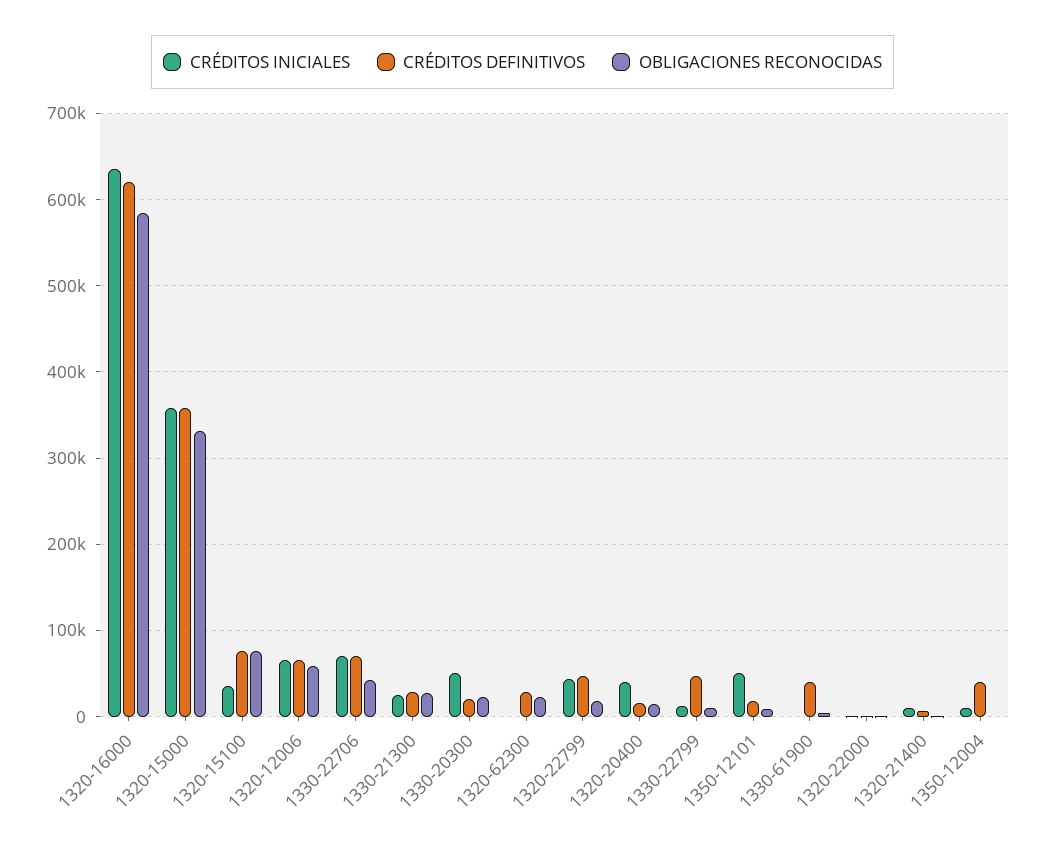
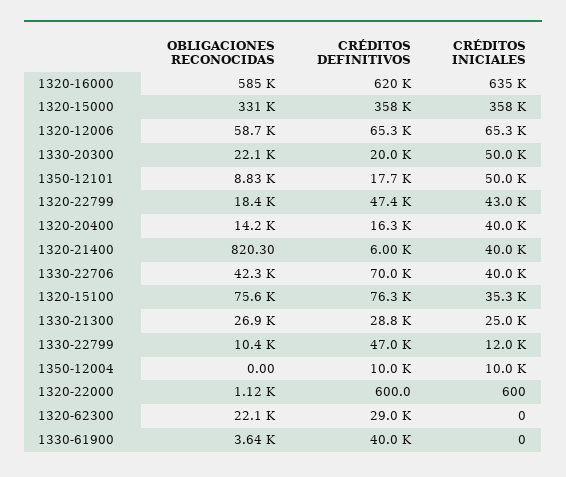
  {
    "CRÉDITOS INICIALES": {
      "1320-16000": 635000,
      "1320-15000": 358000,
      "1320-15100": 35300,
      "1320-12006": 65300,
-     "1330-22706": 70000,
+     "1330-22706": 40000,
      "1330-21300": 25000,
      "1330-20300": 50000,
      "1320-62300": 0,
      "1320-22799": 43000,
      "1320-20400": 40000,
      "1330-22799": 12000,
      "1350-12101": 50000,
      "1330-61900": 0,
      "1320-22000": 600,
-     "1320-21400": 10000,
+     "1320-21400": 40000,
      "1350-12004": 10000
    },
    "CRÉDITOS DEFINITIVOS": {
      "1320-16000": 620000,
      "1320-15000": 358000,
      "1320-15100": 76300,
      "1320-12006": 65300,
      "1330-22706": 70000,
      "1330-21300": 28800,
      "1330-20300": 20000,
      "1320-62300": 29000,
      "1320-22799": 47400,
      "1320-20400": 16300,
      "1330-22799": 47000,
      "1350-12101": 17700,
      "1330-61900": 40000,
      "1320-22000": 600,
      "1320-21400": 6000,
-     "1350-12004": 40000
+     "1350-12004": 10000
    },
    "OBLIGACIONES RECONOCIDAS": {
      "1320-16000": 585000,
      "1320-15000": 331000,
      "1320-15100": 75600,
      "1320-12006": 58700,
      "1330-22706": 42300,
      "1330-21300": 26900,
      "1330-20300": 22100,
      "1320-62300": 22100,
      "1320-22799": 18400,
      "1320-20400": 14200,
      "1330-22799": 10400,
      "1350-12101": 8830,
      "1330-61900": 3640,
      "1320-22000": 1120,
      "1320-21400": 820.3,
      "1350-12004": 0
    }
  }

